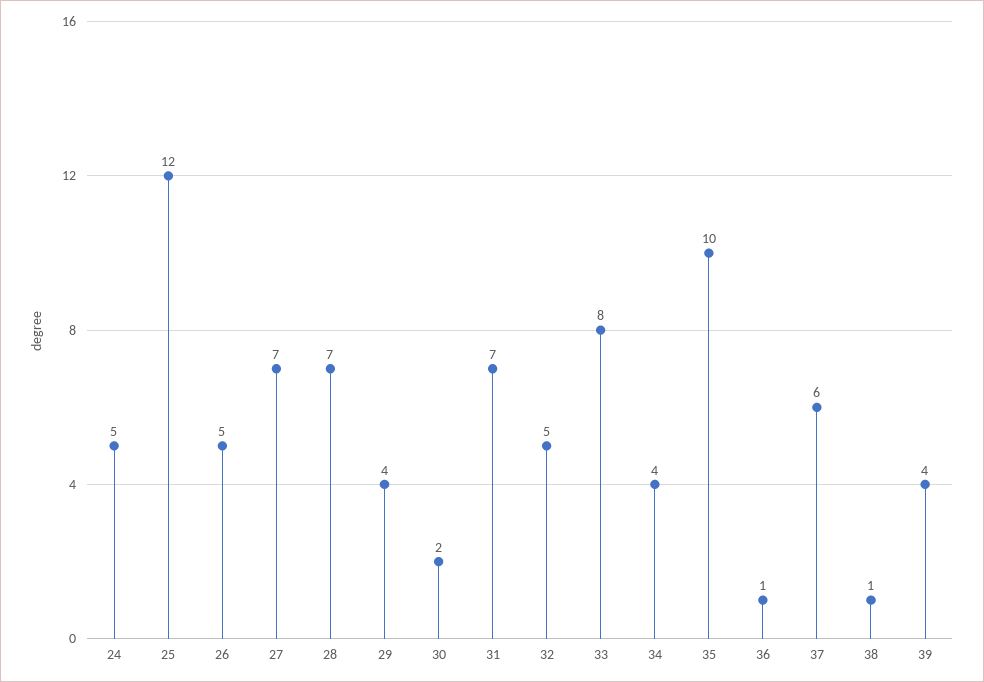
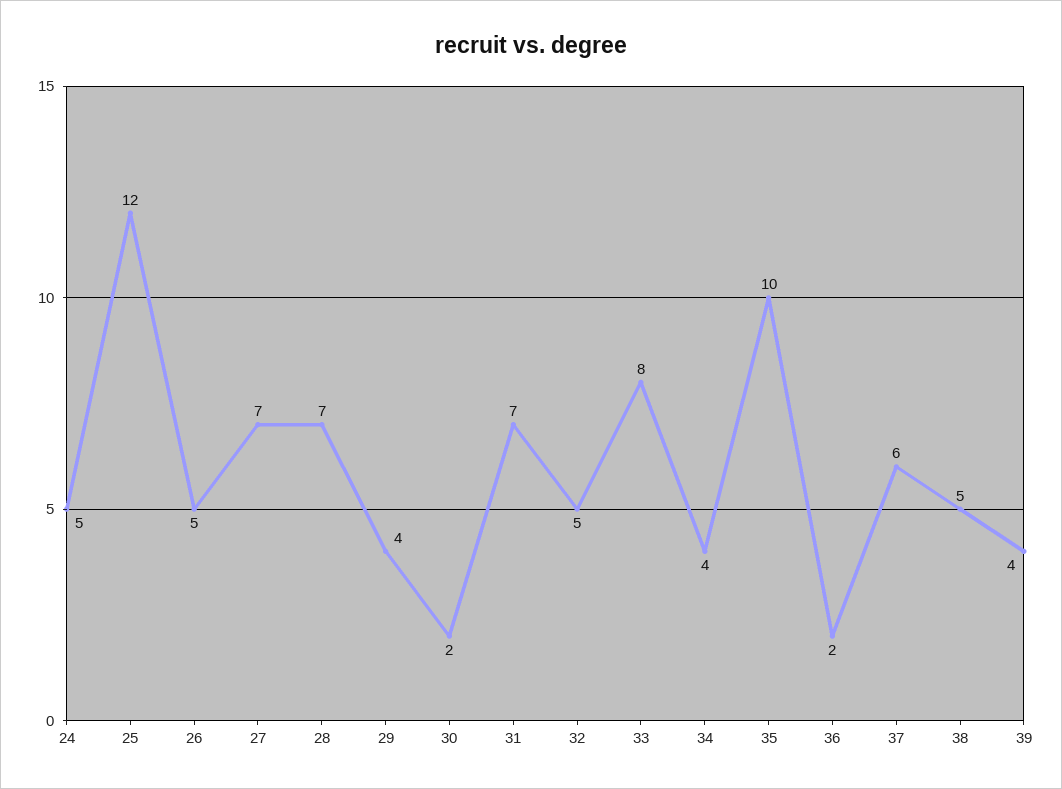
  {
    "24": 5,
    "25": 12,
    "26": 5,
    "27": 7,
    "28": 7,
    "29": 4,
    "30": 2,
    "31": 7,
    "32": 5,
    "33": 8,
    "34": 4,
    "35": 10,
-   "36": 1,
+   "36": 2,
    "37": 6,
-   "38": 1,
+   "38": 5,
    "39": 4
  }

